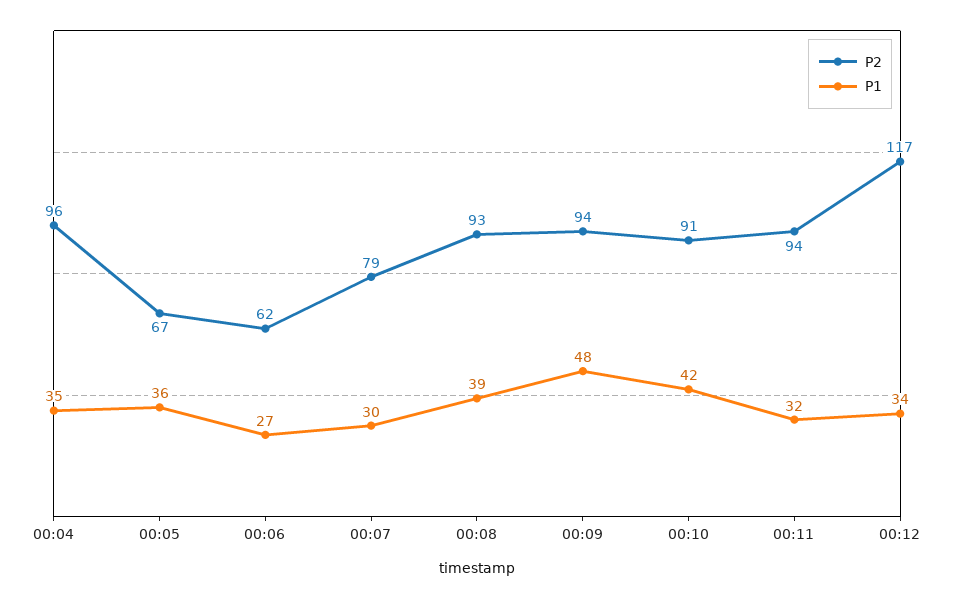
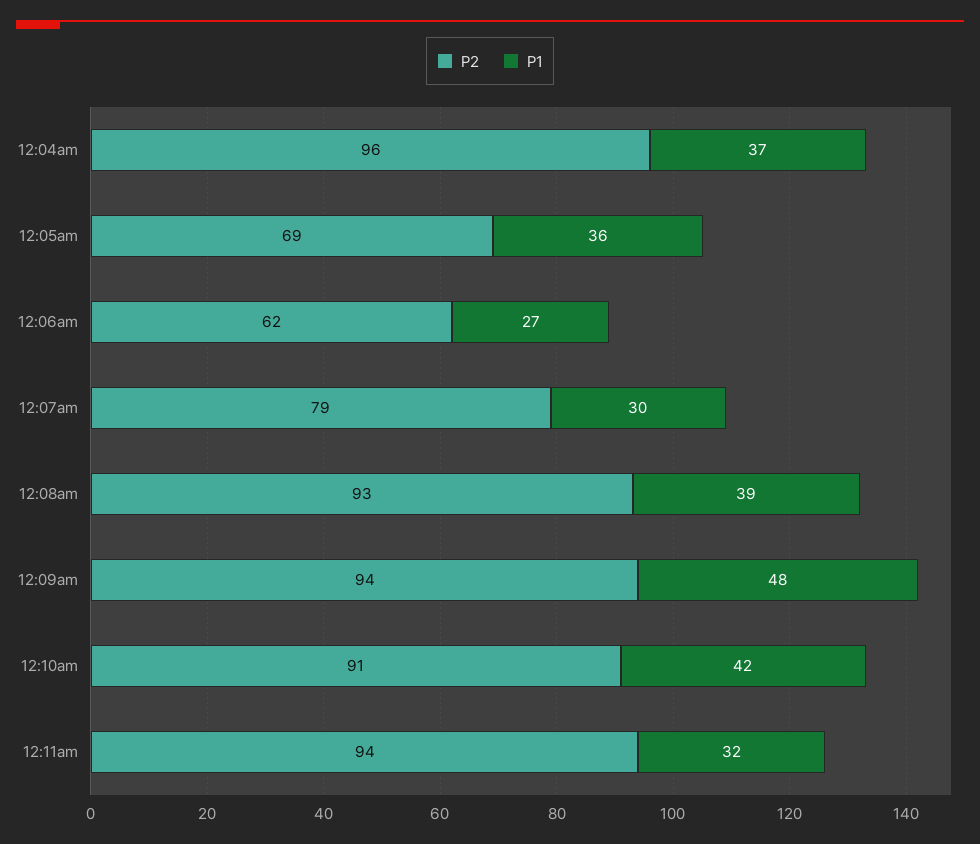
  {
    "P2": {
      "00:04": 96,
-     "00:05": 67,
+     "00:05": 69,
      "00:06": 62,
      "00:07": 79,
      "00:08": 93,
      "00:09": 94,
      "00:10": 91,
-     "00:11": 94,
+     "00:11": 94
-     "00:12": 117
    },
    "P1": {
-     "00:04": 35,
+     "00:04": 37,
      "00:05": 36,
      "00:06": 27,
      "00:07": 30,
      "00:08": 39,
      "00:09": 48,
      "00:10": 42,
-     "00:11": 32,
+     "00:11": 32
-     "00:12": 34
    }
  }

